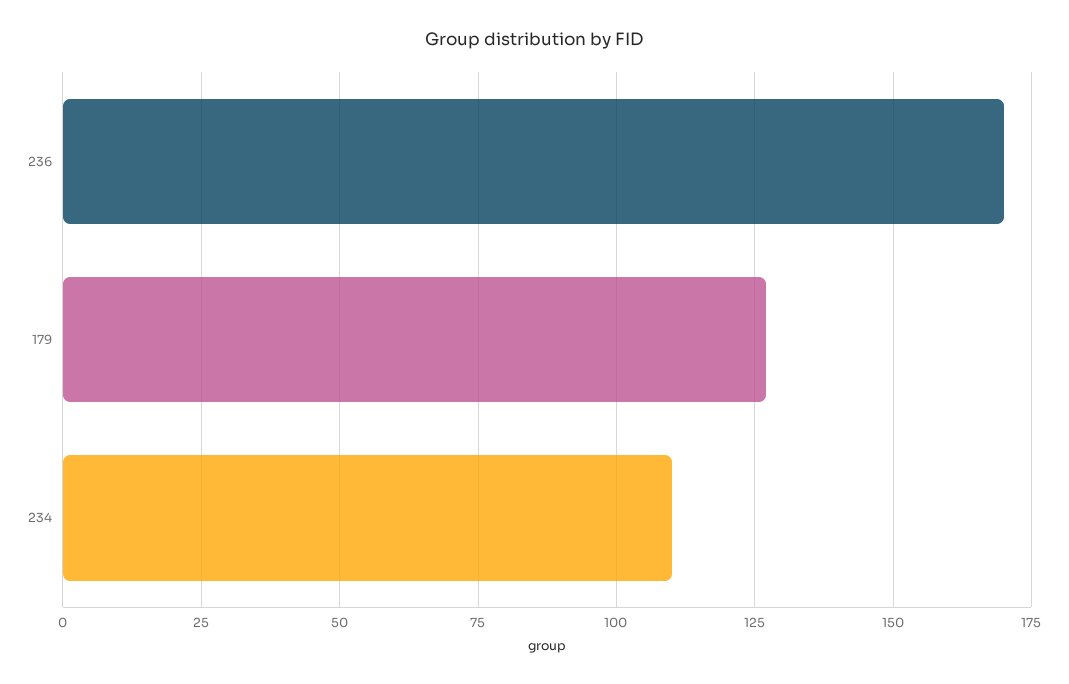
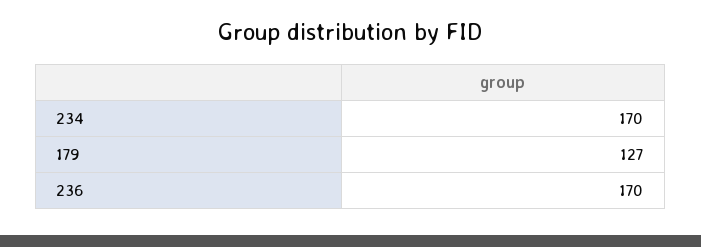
  {
    "236": 170,
    "179": 127,
-   "234": 110
+   "234": 170
  }

